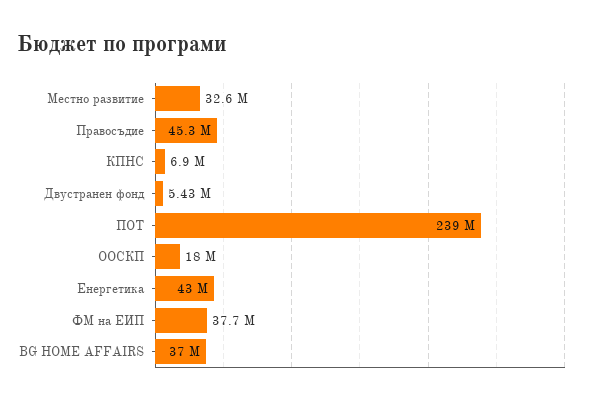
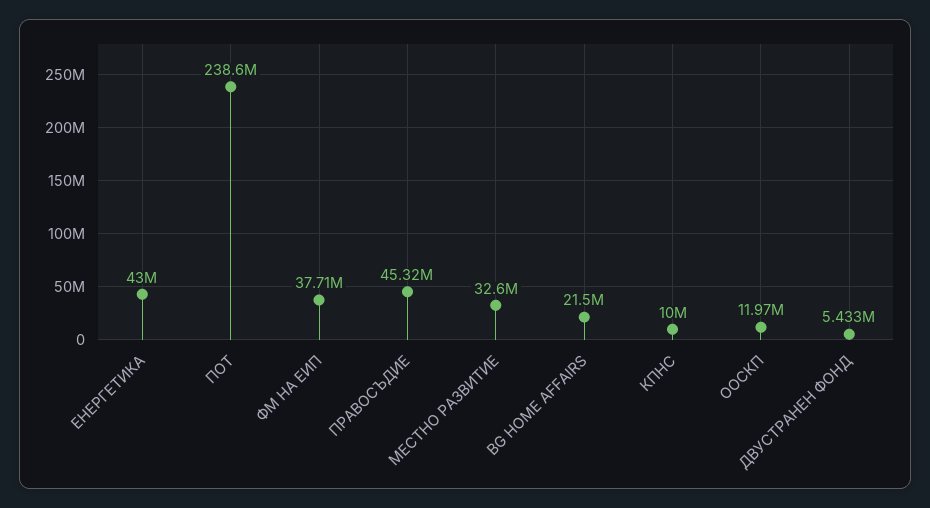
  {
    "Местно развитие": 32600000,
    "Правосъдие": 45320000,
-   "КПНС": 6900000,
+   "КПНС": 10000000,
    "Двустранен фонд": 5433000,
    "ПОТ": 238600000,
-   "ООСКП": 18000000,
+   "ООСКП": 11970000,
    "Енергетика": 43000000,
    "ФМ на ЕИП": 37710000,
-   "BG HOME AFFAIRS": 37000000
+   "BG HOME AFFAIRS": 21500000
  }

